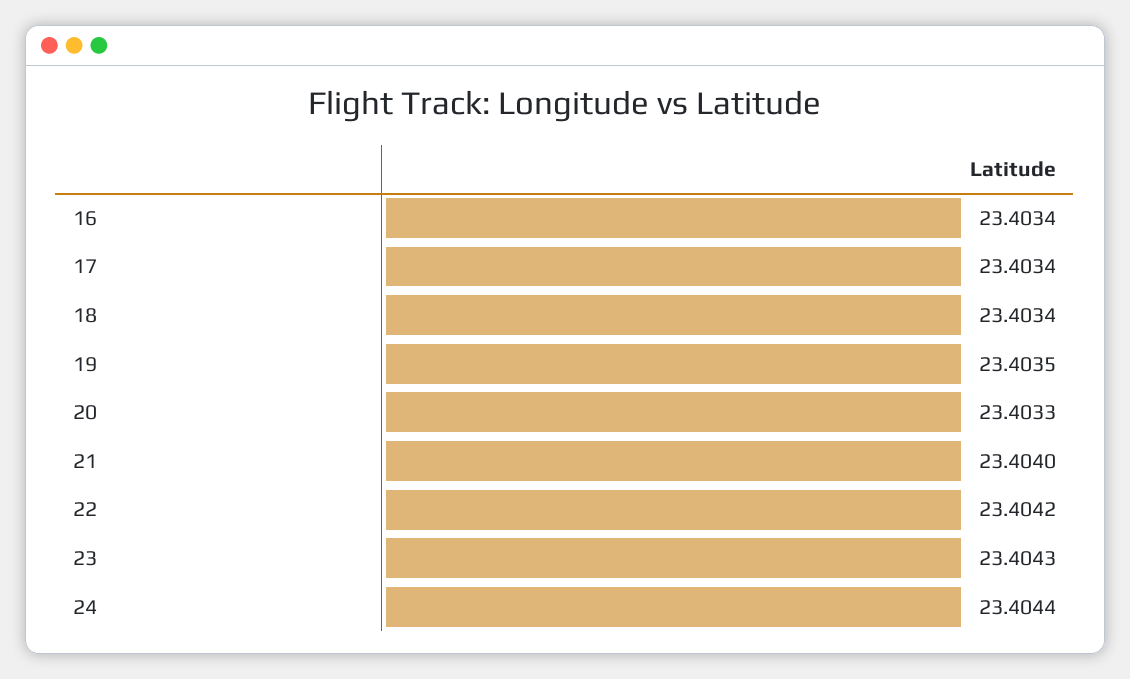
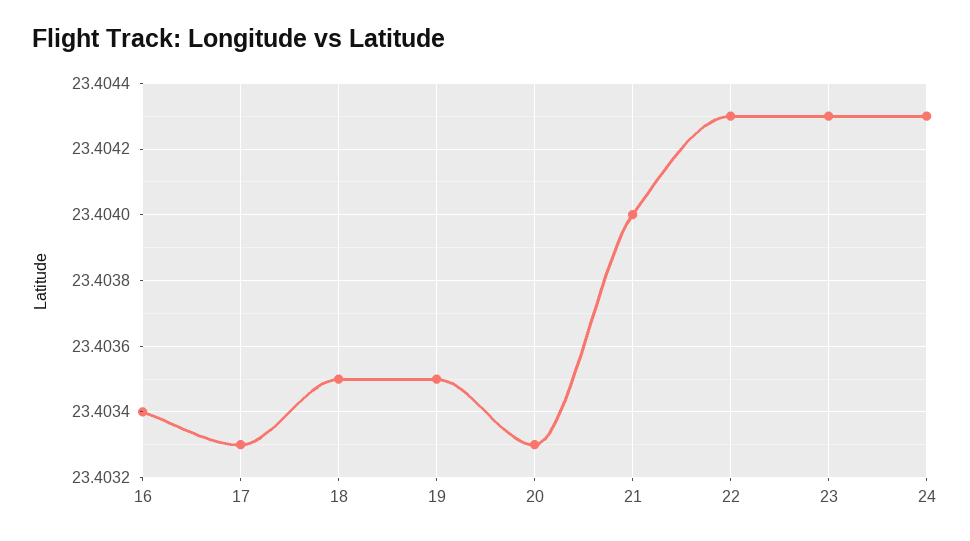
  {
    "16": 23.4034,
-   "17": 23.4034,
+   "17": 23.4033,
-   "18": 23.4034,
+   "18": 23.4035,
    "19": 23.4035,
    "20": 23.4033,
    "21": 23.404,
-   "22": 23.4042,
+   "22": 23.4043,
    "23": 23.4043,
-   "24": 23.4044
+   "24": 23.4043
  }

